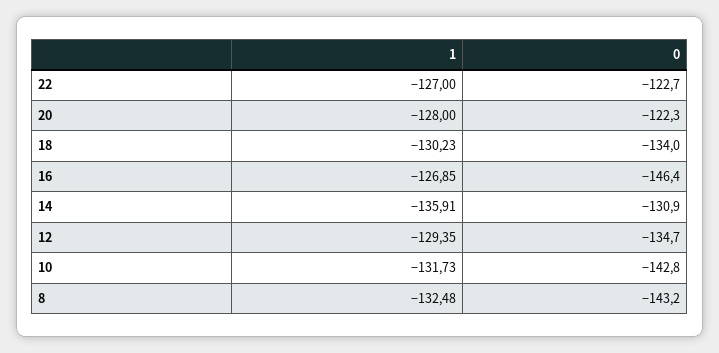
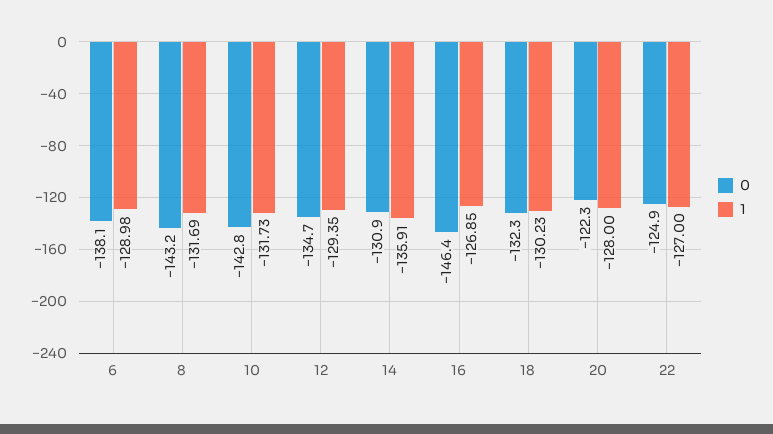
  {
    "1": {
      "22": -127,
      "20": -128,
      "18": -130.23,
      "16": -126.85,
      "14": -135.91,
      "12": -129.35,
      "10": -131.73,
-     "8": -132.48
+     "8": -131.69,
+     "6": -128.98
    },
    "0": {
-     "22": -122.7,
+     "22": -124.9,
      "20": -122.3,
-     "18": -134,
+     "18": -132.3,
      "16": -146.4,
      "14": -130.9,
      "12": -134.7,
      "10": -142.8,
-     "8": -143.2
+     "8": -143.2,
+     "6": -138.1
    }
  }

